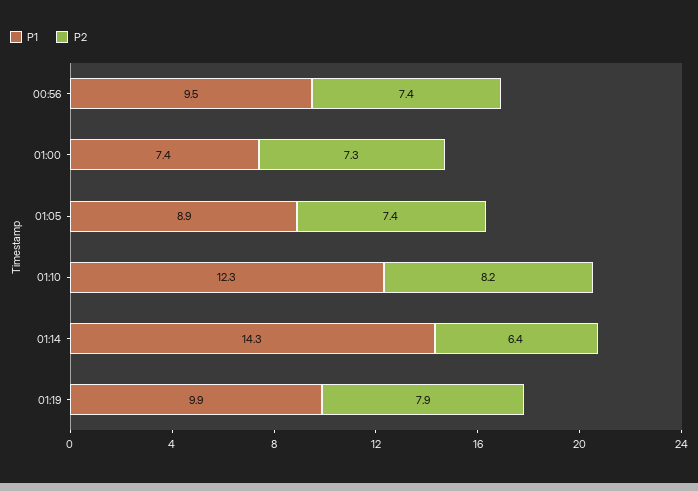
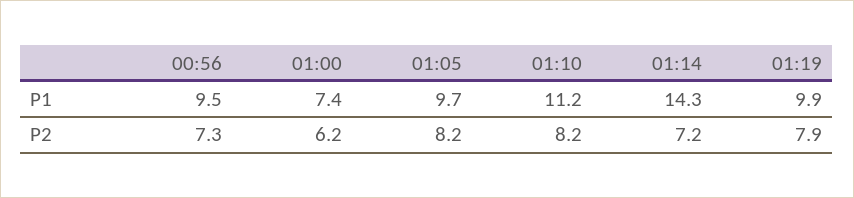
  {
    "P1": {
      "00:56": 9.5,
      "01:00": 7.4,
-     "01:05": 8.9,
+     "01:05": 9.7,
-     "01:10": 12.3,
+     "01:10": 11.2,
      "01:14": 14.3,
      "01:19": 9.9
    },
    "P2": {
-     "00:56": 7.4,
+     "00:56": 7.3,
-     "01:00": 7.3,
+     "01:00": 6.2,
-     "01:05": 7.4,
+     "01:05": 8.2,
      "01:10": 8.2,
-     "01:14": 6.4,
+     "01:14": 7.2,
      "01:19": 7.9
    }
  }

